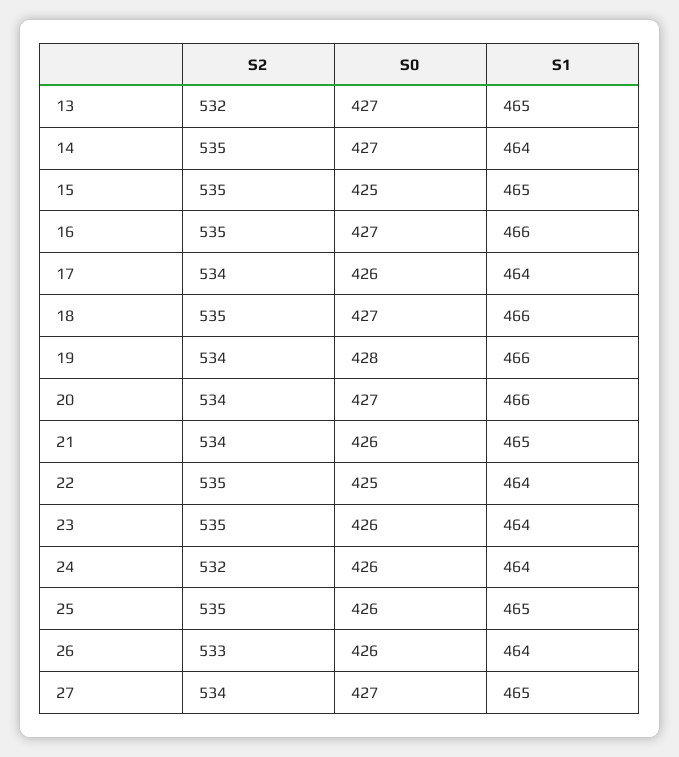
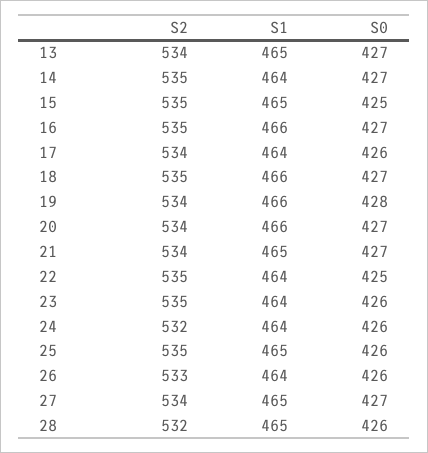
  {
    "S2": {
-     "13": 532,
+     "13": 534,
      "14": 535,
      "15": 535,
      "16": 535,
      "17": 534,
      "18": 535,
      "19": 534,
      "20": 534,
      "21": 534,
      "22": 535,
      "23": 535,
      "24": 532,
      "25": 535,
      "26": 533,
-     "27": 534
+     "27": 534,
+     "28": 532
    },
    "S0": {
      "13": 427,
      "14": 427,
      "15": 425,
      "16": 427,
      "17": 426,
      "18": 427,
      "19": 428,
      "20": 427,
-     "21": 426,
+     "21": 427,
      "22": 425,
      "23": 426,
      "24": 426,
      "25": 426,
      "26": 426,
-     "27": 427
+     "27": 427,
+     "28": 426
    },
    "S1": {
      "13": 465,
      "14": 464,
      "15": 465,
      "16": 466,
      "17": 464,
      "18": 466,
      "19": 466,
      "20": 466,
      "21": 465,
      "22": 464,
      "23": 464,
      "24": 464,
      "25": 465,
      "26": 464,
-     "27": 465
+     "27": 465,
+     "28": 465
    }
  }

